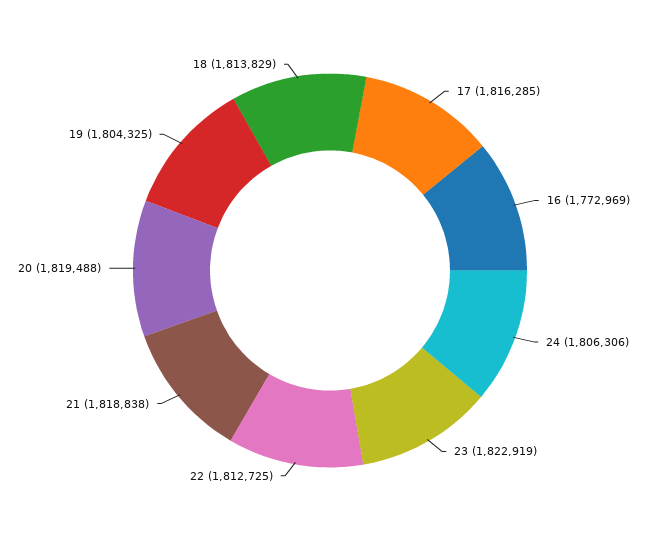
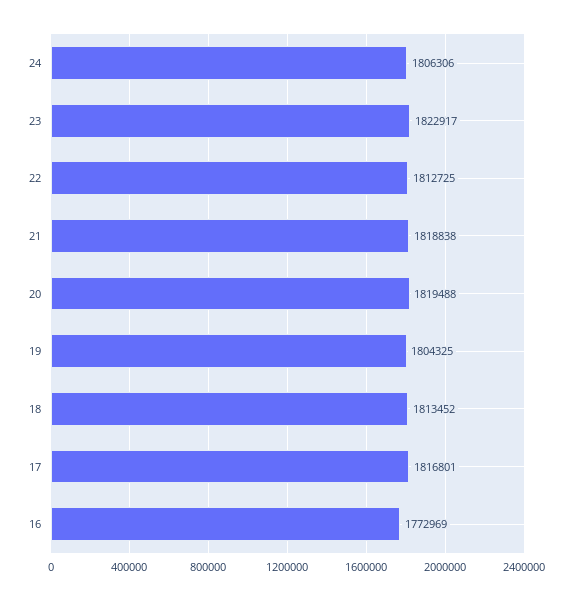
  {
-   "17": 1816285,
+   "17": 1816801,
    "16": 1772969,
    "24": 1806306,
-   "23": 1822919,
+   "23": 1822917,
    "22": 1812725,
    "21": 1818838,
    "20": 1819488,
    "19": 1804325,
-   "18": 1813829
+   "18": 1813452
  }

